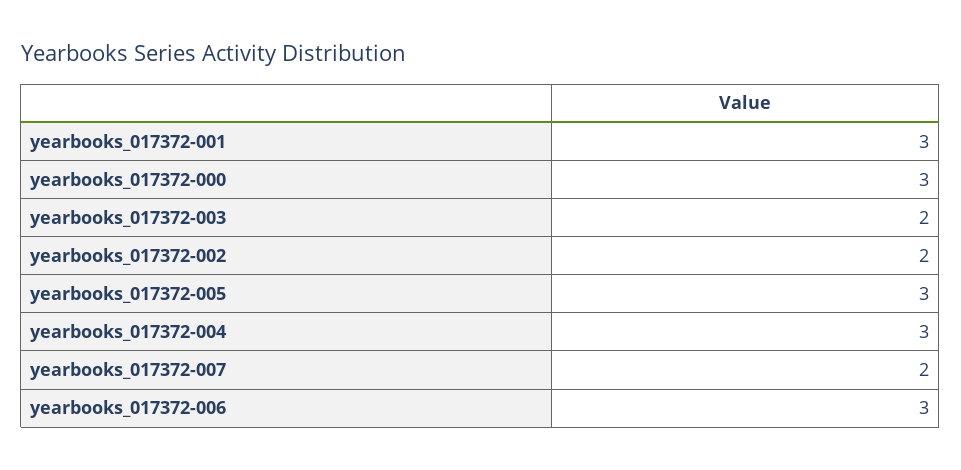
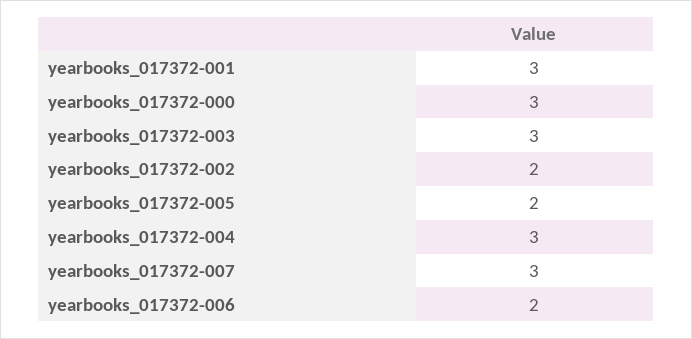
  {
    "yearbooks_017372-001": 3,
    "yearbooks_017372-000": 3,
-   "yearbooks_017372-003": 2,
+   "yearbooks_017372-003": 3,
    "yearbooks_017372-002": 2,
-   "yearbooks_017372-005": 3,
+   "yearbooks_017372-005": 2,
    "yearbooks_017372-004": 3,
-   "yearbooks_017372-007": 2,
+   "yearbooks_017372-007": 3,
-   "yearbooks_017372-006": 3
+   "yearbooks_017372-006": 2
  }

